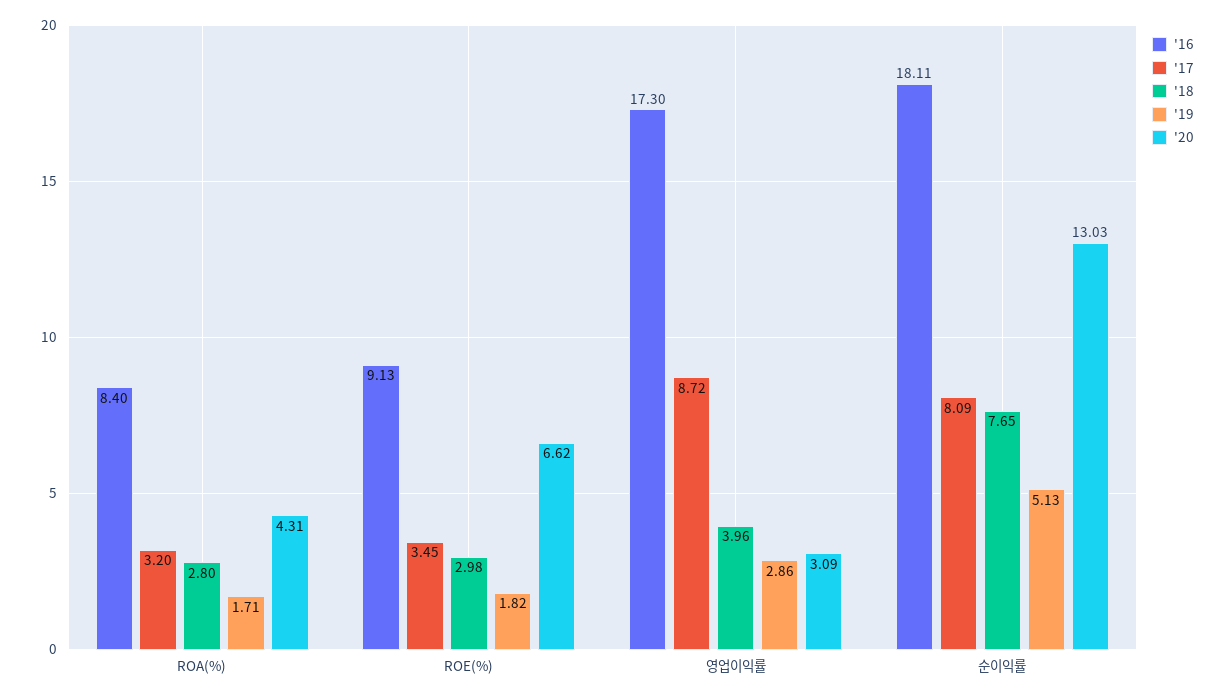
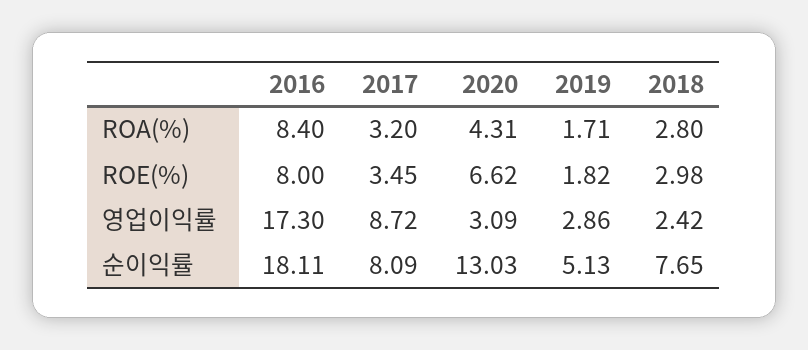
  {
    "'16": {
      "ROA(%)": 8.4,
-     "ROE(%)": 9.13,
+     "ROE(%)": 8,
      "영업이익률": 17.3,
      "순이익률": 18.11
    },
    "'17": {
      "ROA(%)": 3.2,
      "ROE(%)": 3.45,
      "영업이익률": 8.72,
      "순이익률": 8.09
    },
    "'18": {
      "ROA(%)": 2.8,
      "ROE(%)": 2.98,
-     "영업이익률": 3.96,
+     "영업이익률": 2.42,
      "순이익률": 7.65
    },
    "'19": {
      "ROA(%)": 1.71,
      "ROE(%)": 1.82,
      "영업이익률": 2.86,
      "순이익률": 5.13
    },
    "'20": {
      "ROA(%)": 4.31,
      "ROE(%)": 6.62,
      "영업이익률": 3.09,
      "순이익률": 13.03
    }
  }

